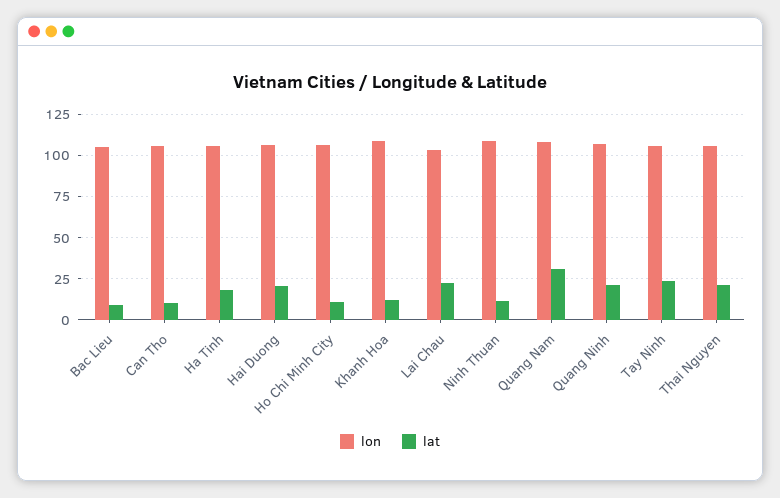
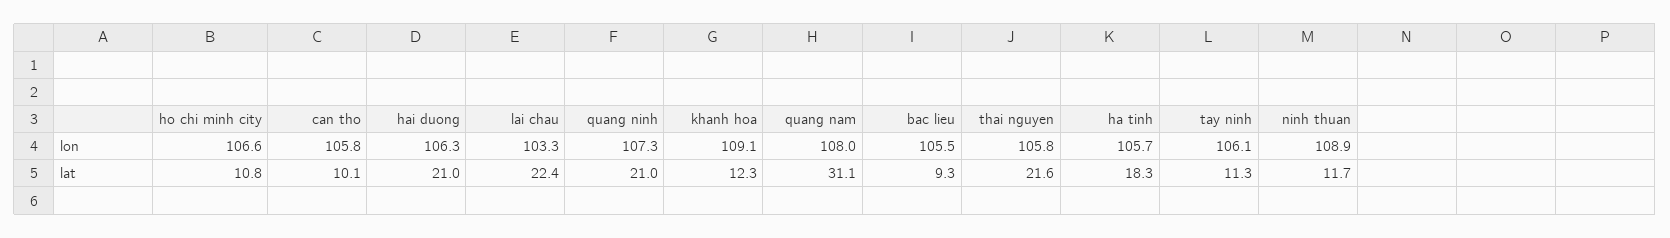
  {
    "lon": {
      "Bac Lieu": 105.5,
      "Can Tho": 105.8,
      "Ha Tinh": 105.7,
      "Hai Duong": 106.3,
      "Ho Chi Minh City": 106.6,
      "Khanh Hoa": 109.1,
      "Lai Chau": 103.3,
      "Ninh Thuan": 108.9,
      "Quang Nam": 108,
      "Quang Ninh": 107.3,
      "Tay Ninh": 106.1,
      "Thai Nguyen": 105.8
    },
    "lat": {
      "Bac Lieu": 9.3,
      "Can Tho": 10.1,
      "Ha Tinh": 18.3,
      "Hai Duong": 21,
      "Ho Chi Minh City": 10.8,
      "Khanh Hoa": 12.3,
      "Lai Chau": 22.4,
      "Ninh Thuan": 11.7,
      "Quang Nam": 31.1,
      "Quang Ninh": 21,
-     "Tay Ninh": 25,
+     "Tay Ninh": 11.3,
      "Thai Nguyen": 21.6
    }
  }

